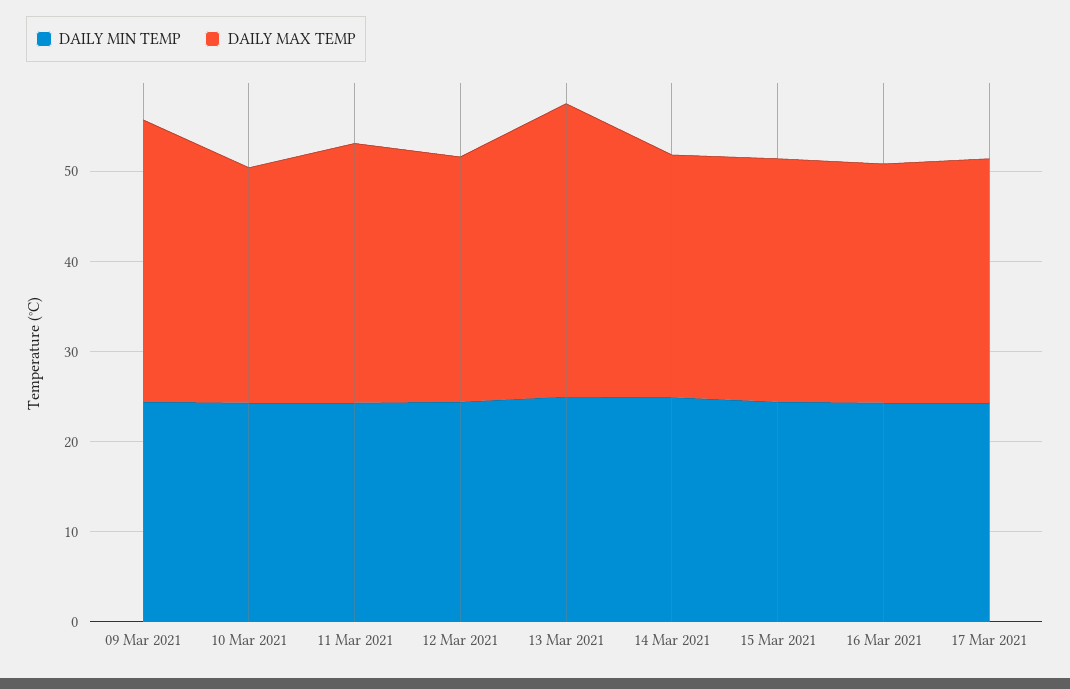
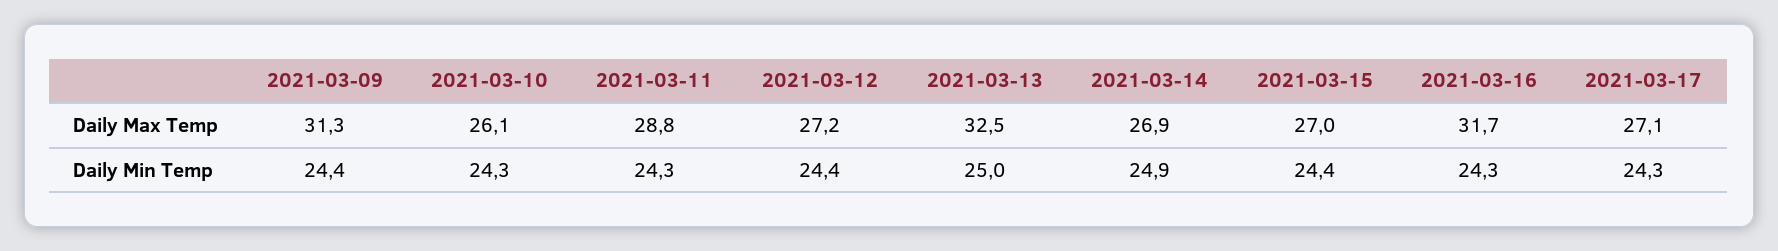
  {
    "DAILY MIN TEMP": {
      "09 Mar 2021": 24.4,
      "10 Mar 2021": 24.3,
      "11 Mar 2021": 24.3,
      "12 Mar 2021": 24.4,
      "13 Mar 2021": 25,
      "14 Mar 2021": 24.9,
      "15 Mar 2021": 24.4,
      "16 Mar 2021": 24.3,
      "17 Mar 2021": 24.3
    },
    "DAILY MAX TEMP": {
      "09 Mar 2021": 31.3,
      "10 Mar 2021": 26.1,
      "11 Mar 2021": 28.8,
      "12 Mar 2021": 27.2,
      "13 Mar 2021": 32.5,
      "14 Mar 2021": 26.9,
      "15 Mar 2021": 27,
-     "16 Mar 2021": 26,
+     "16 Mar 2021": 31.7,
      "17 Mar 2021": 27.1
    }
  }

